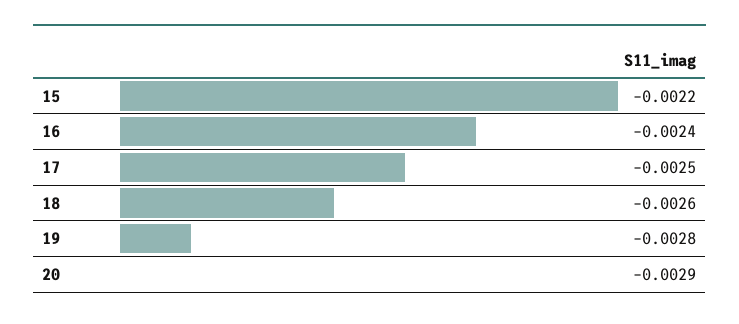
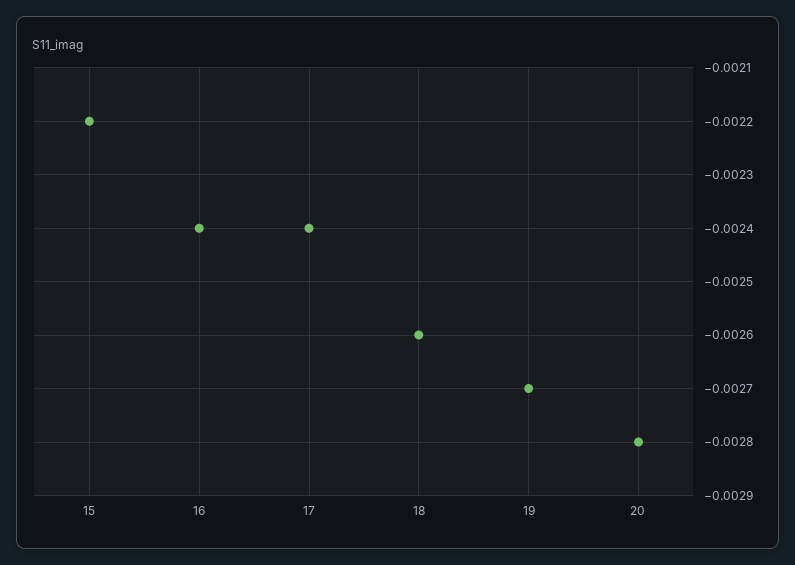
  {
    "15": -0.0022,
    "16": -0.0024,
-   "17": -0.0025,
+   "17": -0.0024,
    "18": -0.0026,
-   "19": -0.0028,
+   "19": -0.0027,
-   "20": -0.0029
+   "20": -0.0028
  }

